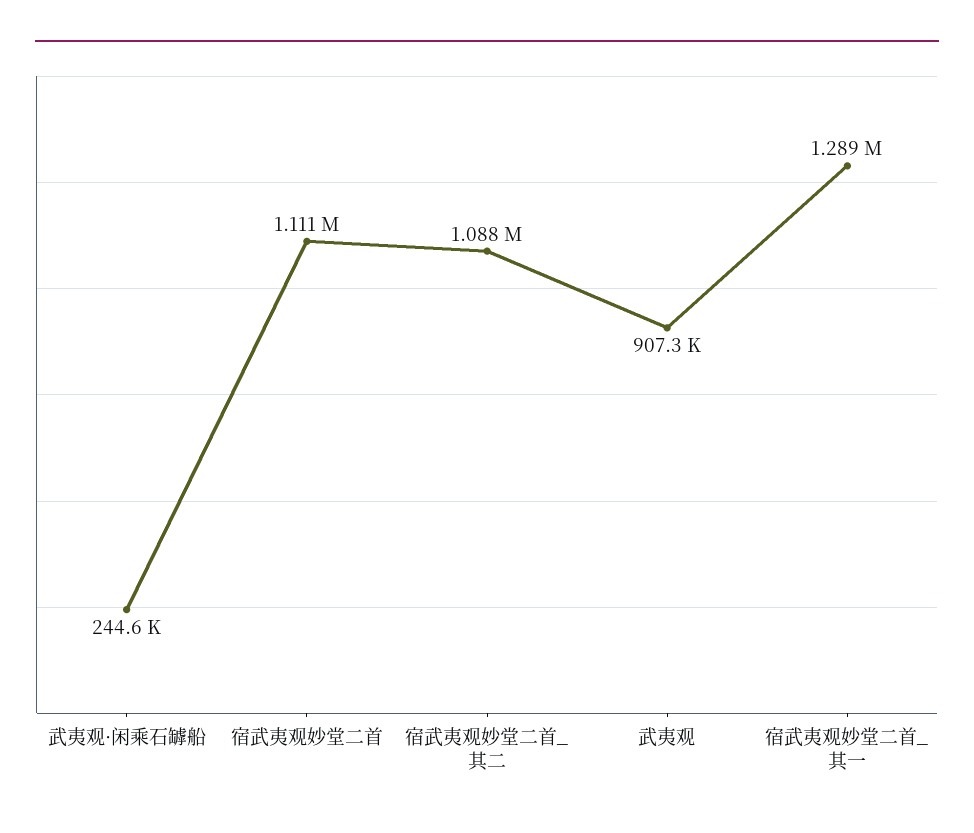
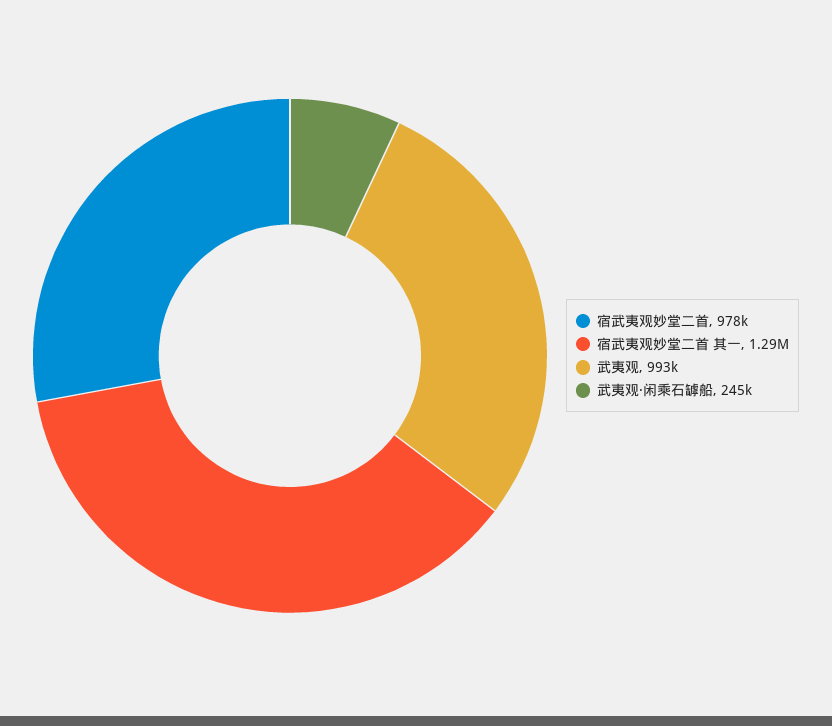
  {
    "武夷观·闲乘石罅船": 244600,
-   "宿武夷观妙堂二首": 1111000,
+   "宿武夷观妙堂二首": 978000,
-   "宿武夷观妙堂二首_其二": 1088000,
-   "武夷观": 907300,
+   "武夷观": 993000,
    "宿武夷观妙堂二首_其一": 1289000
  }

